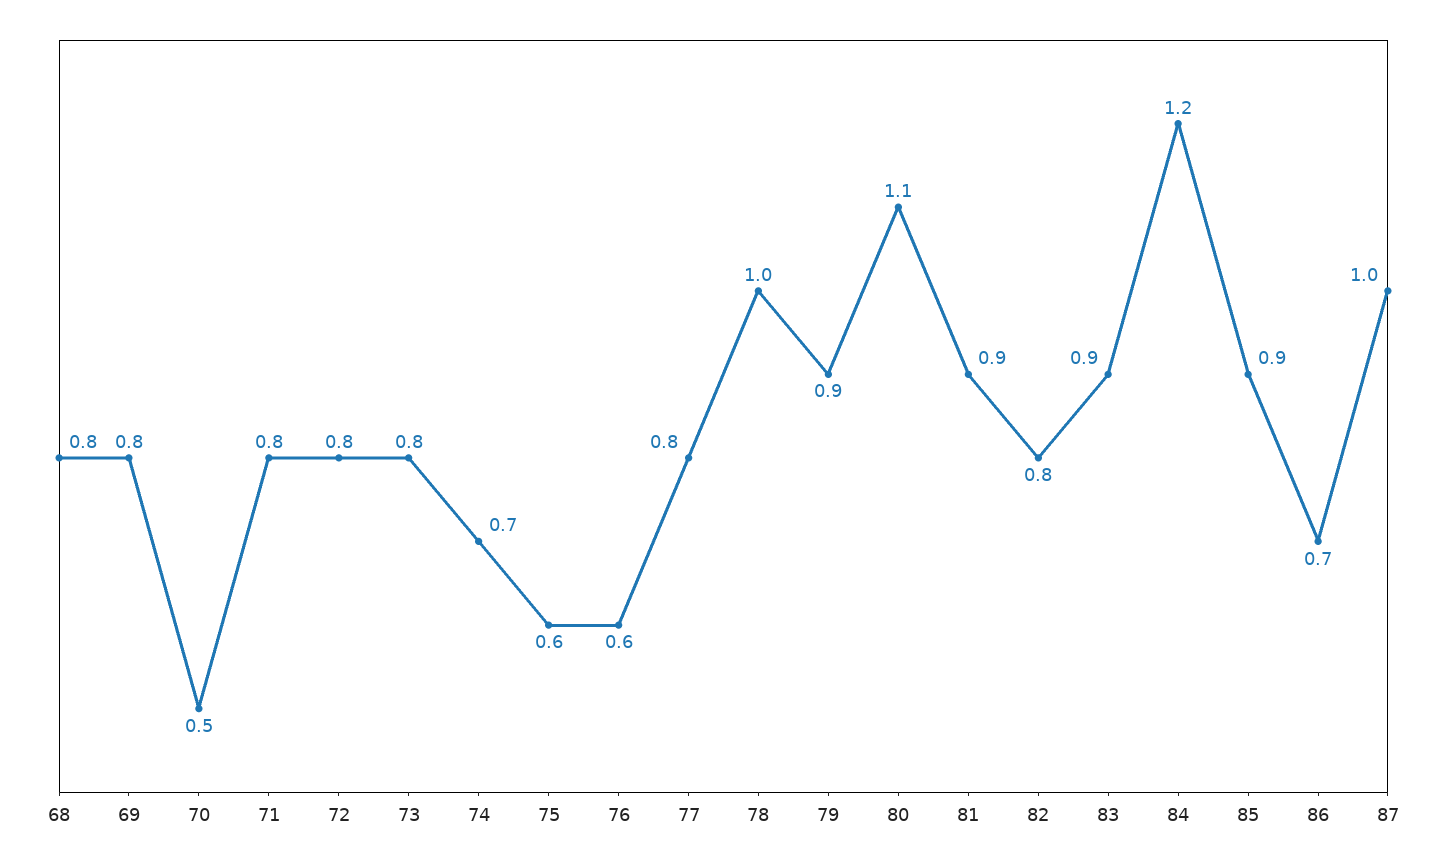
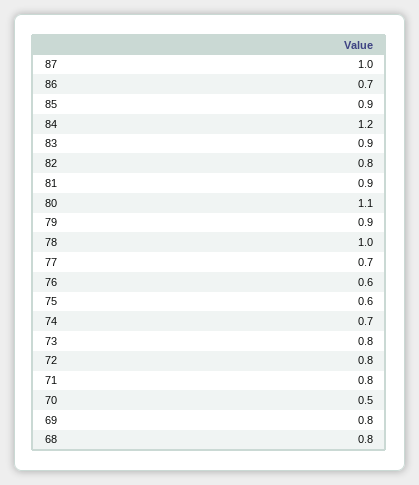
  {
    "68": 0.8,
    "69": 0.8,
    "70": 0.5,
    "71": 0.8,
    "72": 0.8,
    "73": 0.8,
    "74": 0.7,
    "75": 0.6,
    "76": 0.6,
-   "77": 0.8,
+   "77": 0.7,
    "78": 1,
    "79": 0.9,
    "80": 1.1,
    "81": 0.9,
    "82": 0.8,
    "83": 0.9,
    "84": 1.2,
    "85": 0.9,
    "86": 0.7,
    "87": 1
  }

